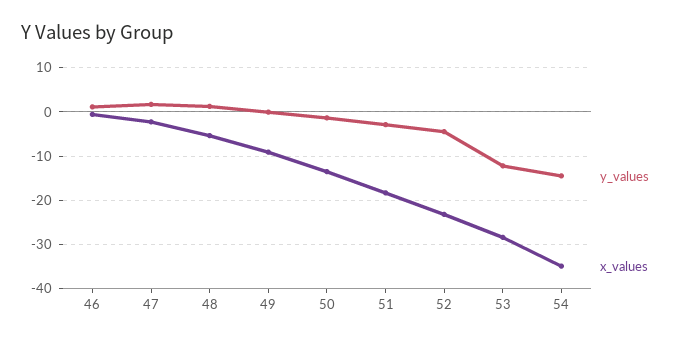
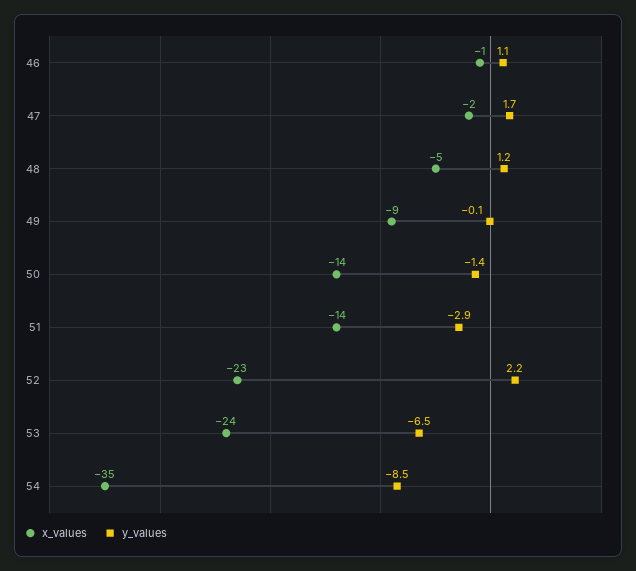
  {
    "y_values": {
      "46": 1.1,
      "47": 1.7,
      "48": 1.2,
      "49": -0.1,
      "50": -1.4,
      "51": -2.9,
-     "52": -4,
+     "52": 2.2,
-     "53": -12,
+     "53": -6.5,
-     "54": -14
+     "54": -8.5
    },
    "x_values": {
      "46": -1,
      "47": -2,
      "48": -5,
      "49": -9,
      "50": -14,
-     "51": -18,
+     "51": -14,
      "52": -23,
-     "53": -28,
+     "53": -24,
      "54": -35
    }
  }

